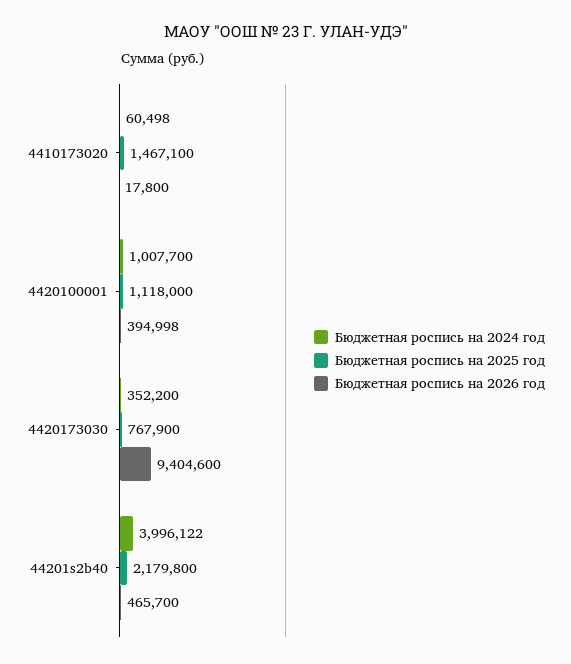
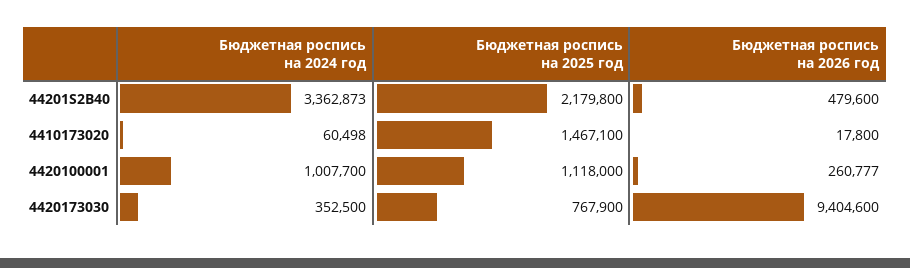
  {
    "Бюджетная роспись на 2024 год": {
      "4410173020": 60498,
      "4420100001": 1007700,
-     "4420173030": 352200,
+     "4420173030": 352500,
-     "44201s2b40": 3996122
+     "44201s2b40": 3362873
    },
    "Бюджетная роспись на 2025 год": {
      "4410173020": 1467100,
      "4420100001": 1118000,
      "4420173030": 767900,
      "44201s2b40": 2179800
    },
    "Бюджетная роспись на 2026 год": {
      "4410173020": 17800,
-     "4420100001": 394998,
+     "4420100001": 260777,
      "4420173030": 9404600,
-     "44201s2b40": 465700
+     "44201s2b40": 479600
    }
  }

